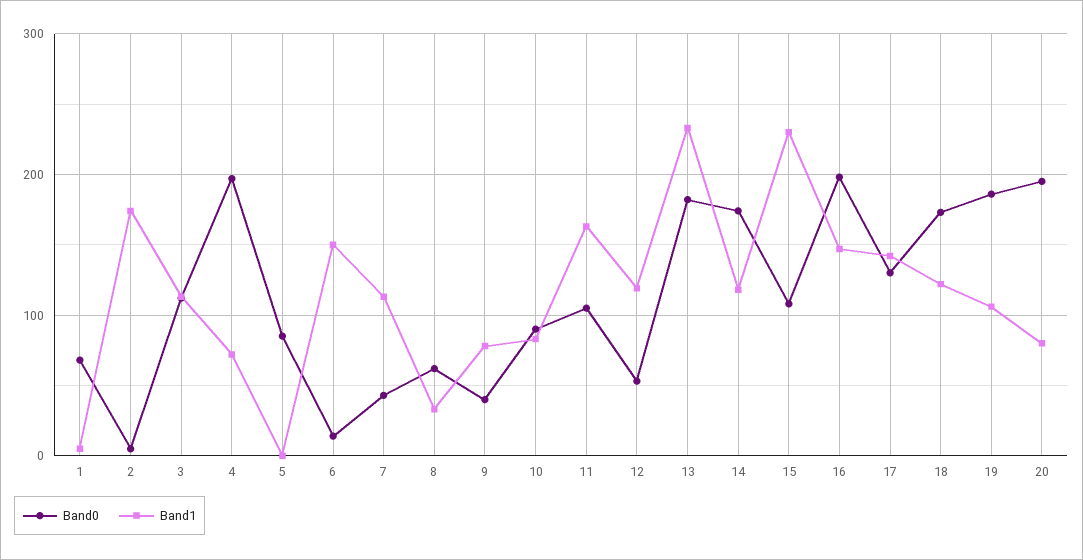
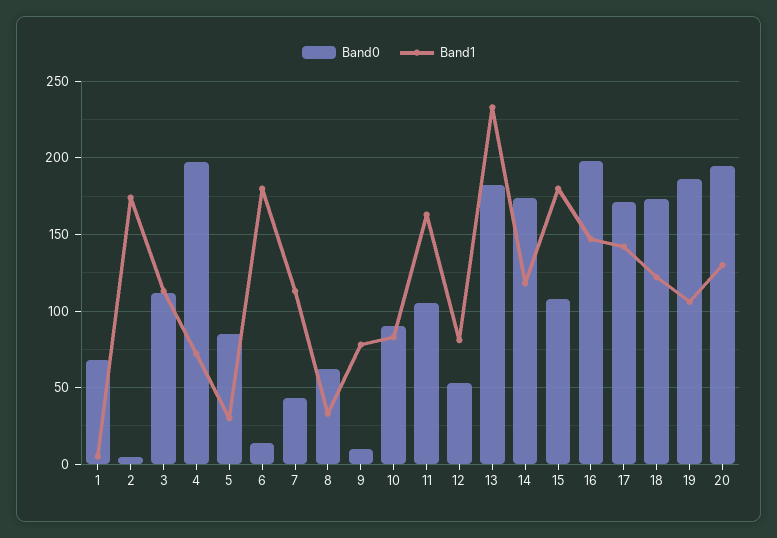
  {
    "Band0": {
      "1": 70,
      "2": 5,
      "3": 110,
      "4": 195,
      "5": 85,
      "6": 15,
      "7": 45,
      "8": 60,
-     "9": 40,
+     "9": 10,
      "10": 90,
      "11": 105,
      "12": 55,
      "13": 180,
      "14": 175,
      "15": 110,
      "16": 200,
-     "17": 130,
+     "17": 170,
      "18": 175,
      "19": 185,
      "20": 195
    },
    "Band1": {
      "1": 5,
      "2": 175,
      "3": 115,
      "4": 70,
-     "5": 0,
+     "5": 30,
-     "6": 150,
+     "6": 180,
      "7": 115,
      "8": 35,
      "9": 80,
      "10": 85,
      "11": 165,
-     "12": 120,
+     "12": 80,
      "13": 235,
      "14": 120,
-     "15": 230,
+     "15": 180,
      "16": 145,
      "17": 140,
      "18": 120,
      "19": 105,
-     "20": 80
+     "20": 130
    }
  }

